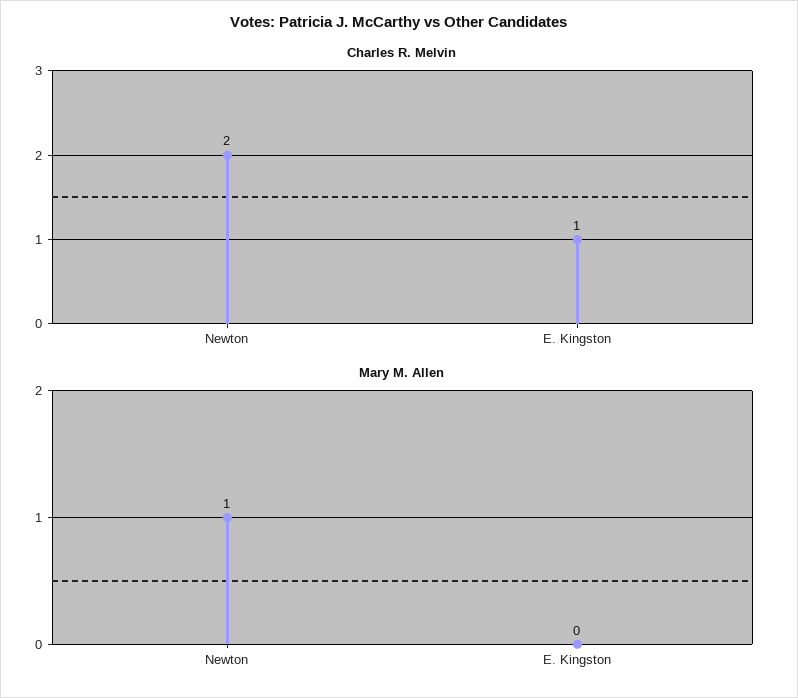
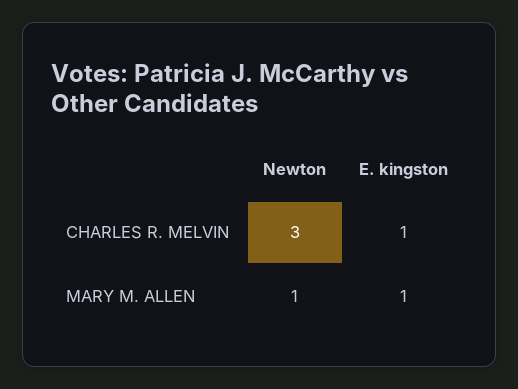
  {
    "Charles R. Melvin": {
-     "Newton": 2,
+     "Newton": 3,
      "E. Kingston": 1
    },
    "Mary M. Allen": {
      "Newton": 1,
-     "E. Kingston": 0
+     "E. Kingston": 1
    }
  }

